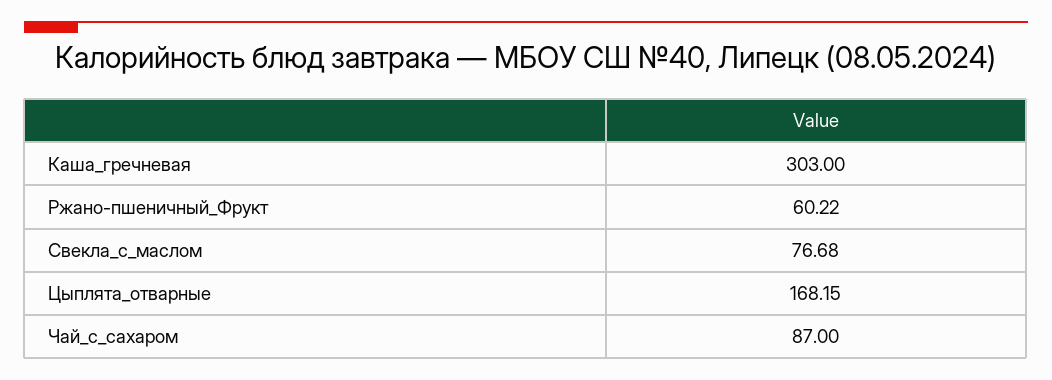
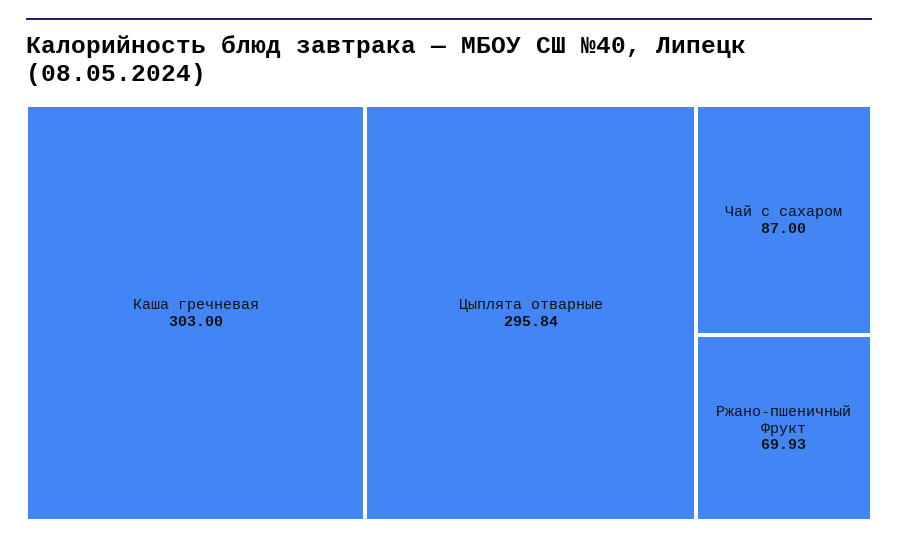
  {
    "Каша_гречневая": 303,
-   "Ржано-пшеничный_Фрукт": 60.22,
+   "Ржано-пшеничный_Фрукт": 69.93,
-   "Свекла_с_маслом": 76.68,
-   "Цыплята_отварные": 168.15,
+   "Цыплята_отварные": 295.84,
    "Чай_с_сахаром": 87
  }

